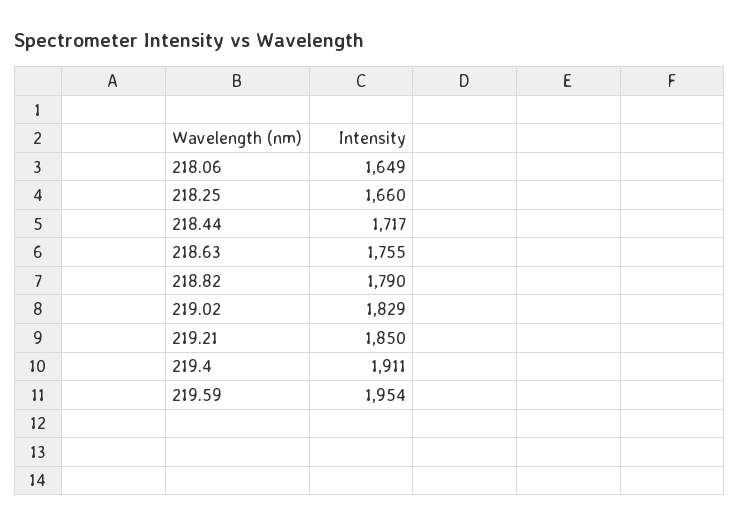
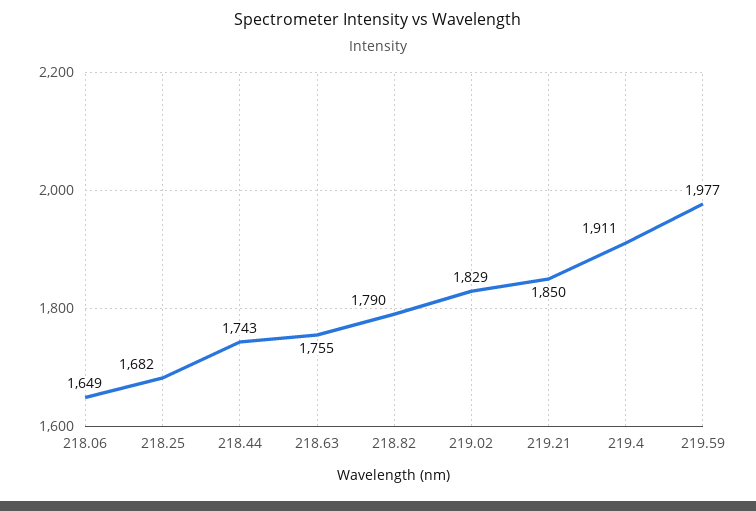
  {
    "218.06": 1649,
-   "218.25": 1660,
+   "218.25": 1682,
-   "218.44": 1717,
+   "218.44": 1743,
    "218.63": 1755,
    "218.82": 1790,
    "219.02": 1829,
    "219.21": 1850,
    "219.4": 1911,
-   "219.59": 1954
+   "219.59": 1977
  }

